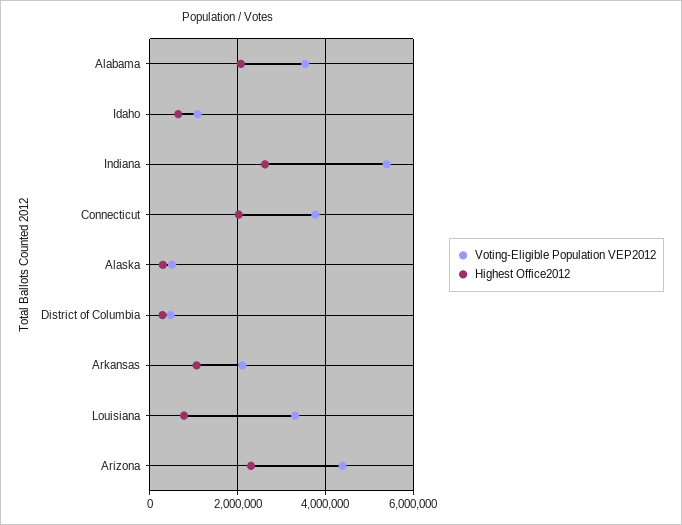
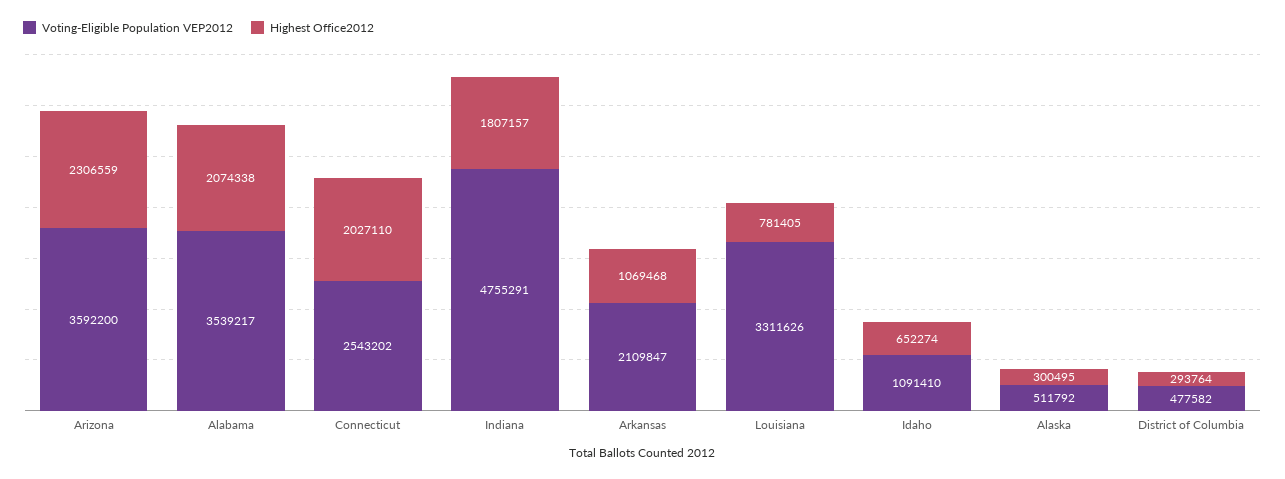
  {
    "Voting-Eligible Population VEP2012": {
      "Alabama": 3539217,
      "Idaho": 1091410,
-     "Indiana": 5400000,
+     "Indiana": 4755291,
-     "Connecticut": 3800000,
+     "Connecticut": 2543202,
      "Alaska": 511792,
      "District of Columbia": 477582,
      "Arkansas": 2109847,
      "Louisiana": 3311626,
-     "Arizona": 4400000
+     "Arizona": 3592200
    },
    "Highest Office2012": {
      "Alabama": 2074338,
      "Idaho": 652274,
-     "Indiana": 2600000,
+     "Indiana": 1807157,
      "Connecticut": 2027110,
      "Alaska": 300495,
      "District of Columbia": 293764,
      "Arkansas": 1069468,
      "Louisiana": 781405,
      "Arizona": 2306559
    }
  }

